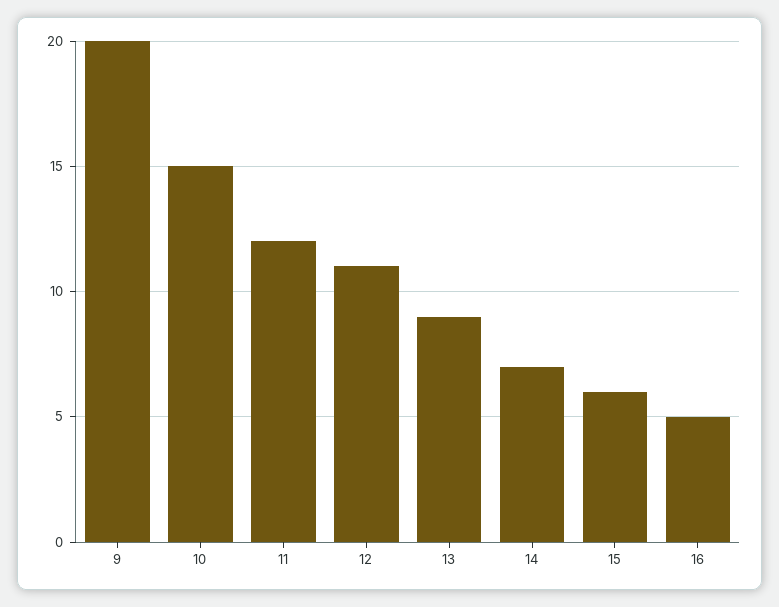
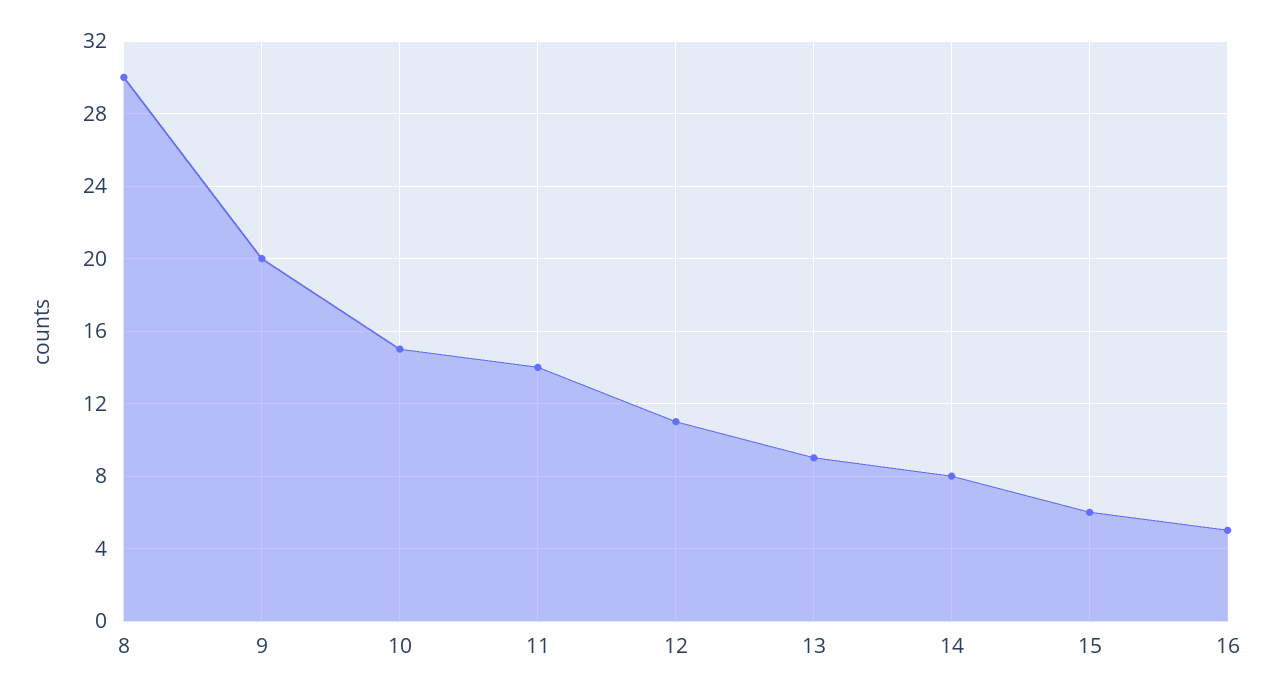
  {
    "9": 20,
    "10": 15,
-   "11": 12,
+   "11": 14,
    "12": 11,
    "13": 9,
-   "14": 7,
+   "14": 8,
    "15": 6,
-   "16": 5
+   "16": 5,
+   "8": 30
  }

